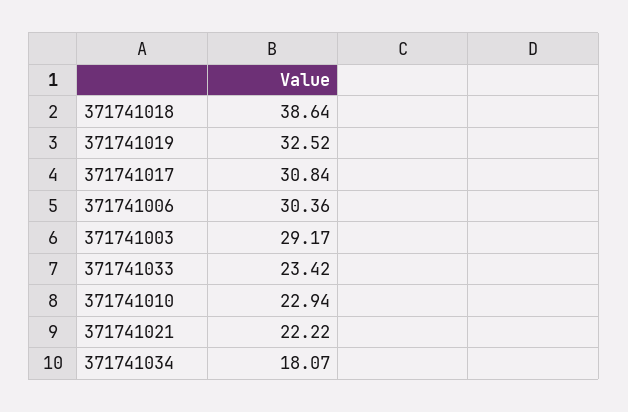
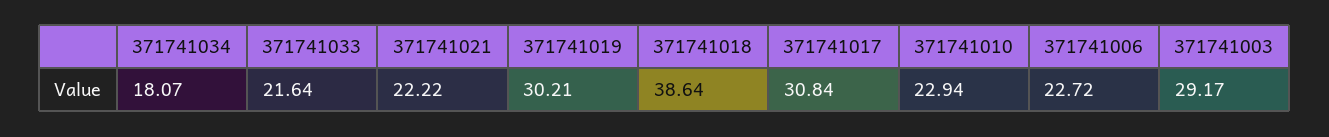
  {
    "371741018": 38.64,
-   "371741019": 32.52,
+   "371741019": 30.21,
    "371741017": 30.84,
-   "371741006": 30.36,
+   "371741006": 22.72,
    "371741003": 29.17,
-   "371741033": 23.42,
+   "371741033": 21.64,
    "371741010": 22.94,
    "371741021": 22.22,
    "371741034": 18.07
  }

